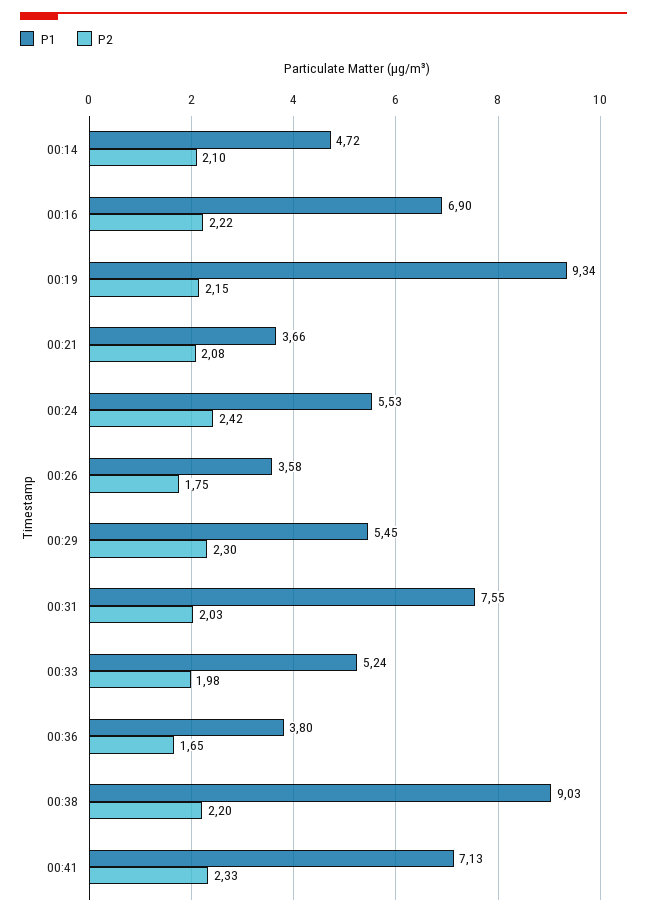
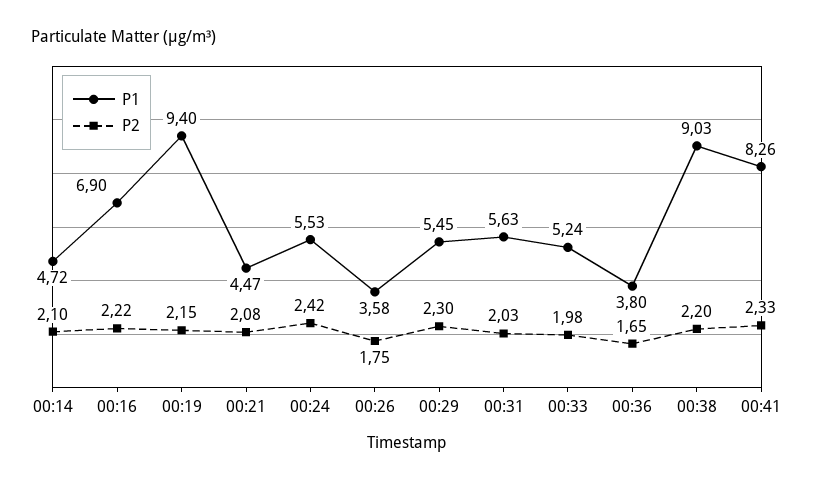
  {
    "P1": {
      "00:14": 4.72,
      "00:16": 6.9,
-     "00:19": 9.34,
+     "00:19": 9.4,
-     "00:21": 3.66,
+     "00:21": 4.47,
      "00:24": 5.53,
      "00:26": 3.58,
      "00:29": 5.45,
-     "00:31": 7.55,
+     "00:31": 5.63,
      "00:33": 5.24,
      "00:36": 3.8,
      "00:38": 9.03,
-     "00:41": 7.13
+     "00:41": 8.26
    },
    "P2": {
      "00:14": 2.1,
      "00:16": 2.22,
      "00:19": 2.15,
      "00:21": 2.08,
      "00:24": 2.42,
      "00:26": 1.75,
      "00:29": 2.3,
      "00:31": 2.03,
      "00:33": 1.98,
      "00:36": 1.65,
      "00:38": 2.2,
      "00:41": 2.33
    }
  }

